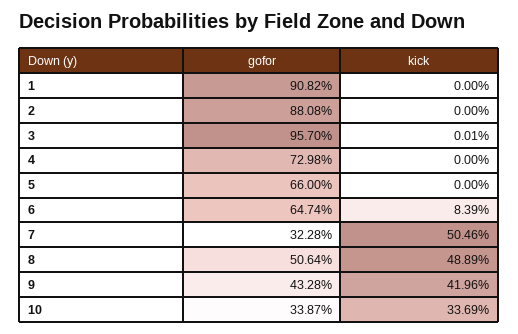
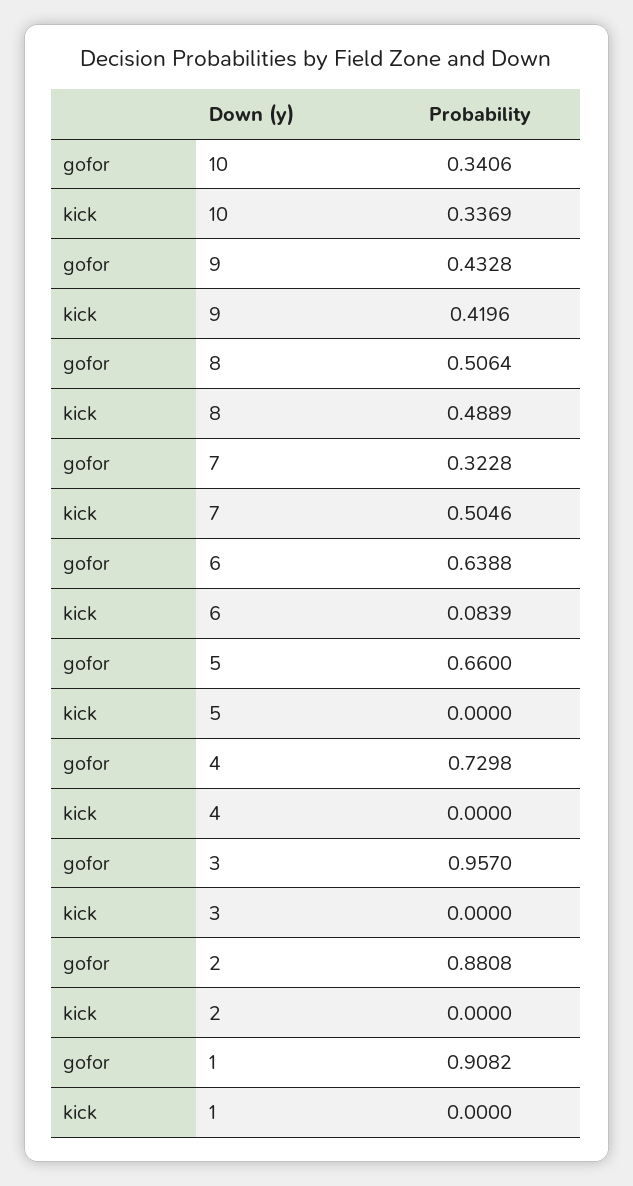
  {
    "gofor": {
      "1": 0.9082,
      "2": 0.8808,
      "3": 0.957,
      "4": 0.7298,
      "5": 0.66,
-     "6": 0.6474,
+     "6": 0.6388,
      "7": 0.3228,
      "8": 0.5064,
      "9": 0.4328,
-     "10": 0.3387
+     "10": 0.3406
    },
    "kick": {
      "1": 0,
      "2": 0,
-     "3": 0.0001,
+     "3": 0,
      "4": 0,
      "5": 0,
      "6": 0.0839,
      "7": 0.5046,
      "8": 0.4889,
      "9": 0.4196,
      "10": 0.3369
    }
  }

